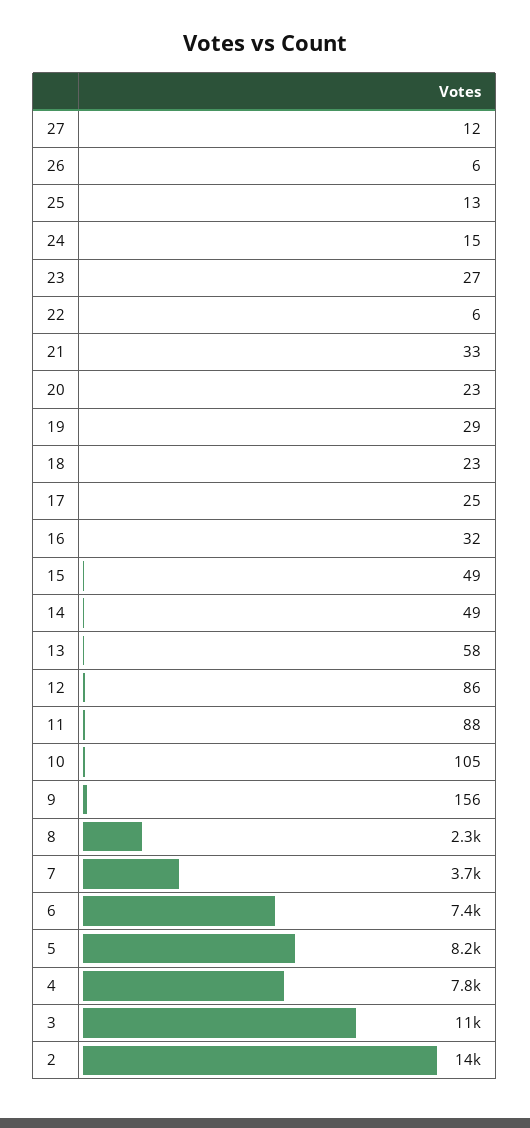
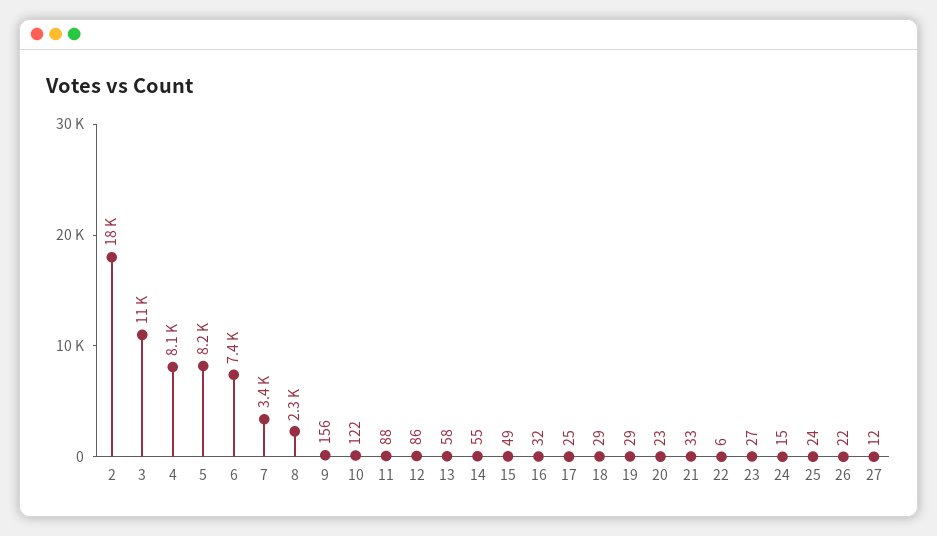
  {
    "27": 12,
-   "26": 6,
+   "26": 22,
-   "25": 13,
+   "25": 24,
    "24": 15,
    "23": 27,
    "22": 6,
    "21": 33,
    "20": 23,
    "19": 29,
-   "18": 23,
+   "18": 29,
    "17": 25,
    "16": 32,
    "15": 49,
-   "14": 49,
+   "14": 55,
    "13": 58,
    "12": 86,
    "11": 88,
-   "10": 105,
+   "10": 122,
    "9": 156,
    "8": 2300,
-   "7": 3700,
+   "7": 3400,
    "6": 7400,
    "5": 8200,
-   "4": 7800,
+   "4": 8100,
    "3": 11000,
-   "2": 14000
+   "2": 18000
  }

